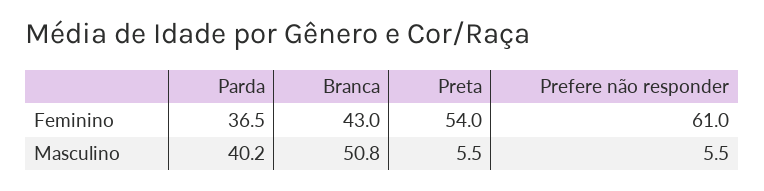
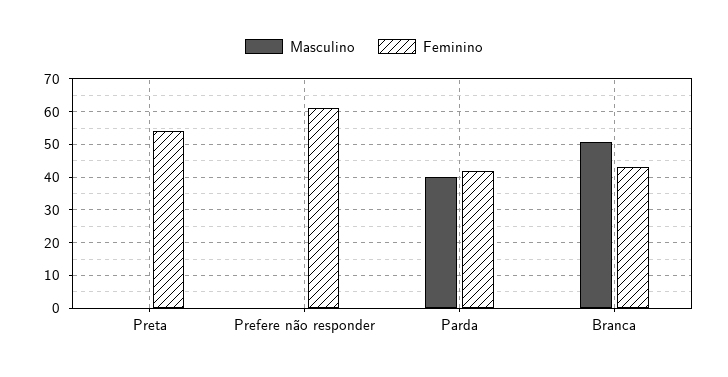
  {
    "Feminino": {
-     "Parda": 36.5,
+     "Parda": 42,
      "Branca": 43,
      "Preta": 54,
      "Prefere não responder": 61
    },
    "Masculino": {
      "Parda": 40.2,
      "Branca": 50.8,
-     "Preta": 5.5,
+     "Preta": 0,
-     "Prefere não responder": 5.5
+     "Prefere não responder": 0
    }
  }

